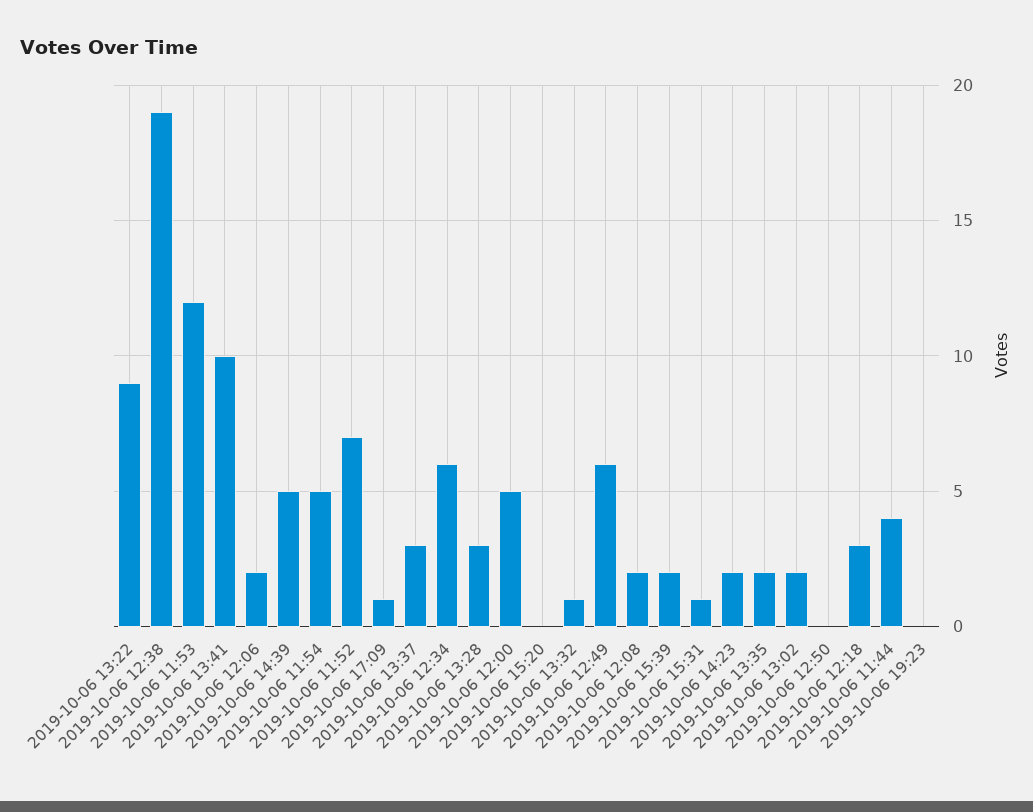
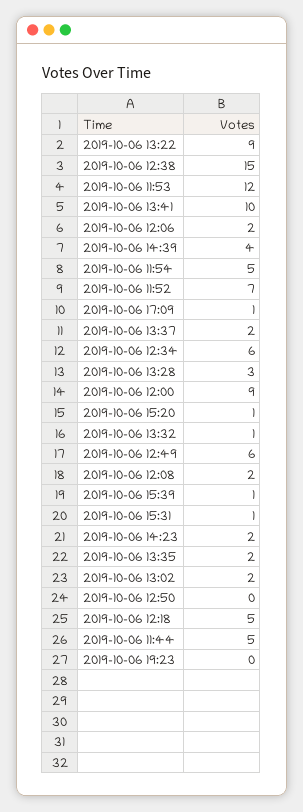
  {
    "2019-10-06 13:22": 9,
-   "2019-10-06 12:38": 19,
+   "2019-10-06 12:38": 15,
    "2019-10-06 11:53": 12,
    "2019-10-06 13:41": 10,
    "2019-10-06 12:06": 2,
-   "2019-10-06 14:39": 5,
+   "2019-10-06 14:39": 4,
    "2019-10-06 11:54": 5,
    "2019-10-06 11:52": 7,
    "2019-10-06 17:09": 1,
-   "2019-10-06 13:37": 3,
+   "2019-10-06 13:37": 2,
    "2019-10-06 12:34": 6,
    "2019-10-06 13:28": 3,
-   "2019-10-06 12:00": 5,
+   "2019-10-06 12:00": 9,
-   "2019-10-06 15:20": 0,
+   "2019-10-06 15:20": 1,
    "2019-10-06 13:32": 1,
    "2019-10-06 12:49": 6,
    "2019-10-06 12:08": 2,
-   "2019-10-06 15:39": 2,
+   "2019-10-06 15:39": 1,
    "2019-10-06 15:31": 1,
    "2019-10-06 14:23": 2,
    "2019-10-06 13:35": 2,
    "2019-10-06 13:02": 2,
    "2019-10-06 12:50": 0,
-   "2019-10-06 12:18": 3,
+   "2019-10-06 12:18": 5,
-   "2019-10-06 11:44": 4,
+   "2019-10-06 11:44": 5,
    "2019-10-06 19:23": 0
  }

